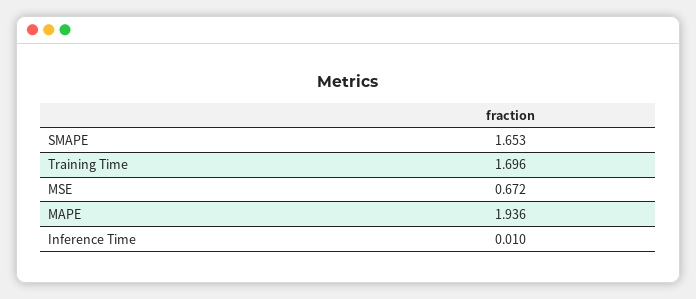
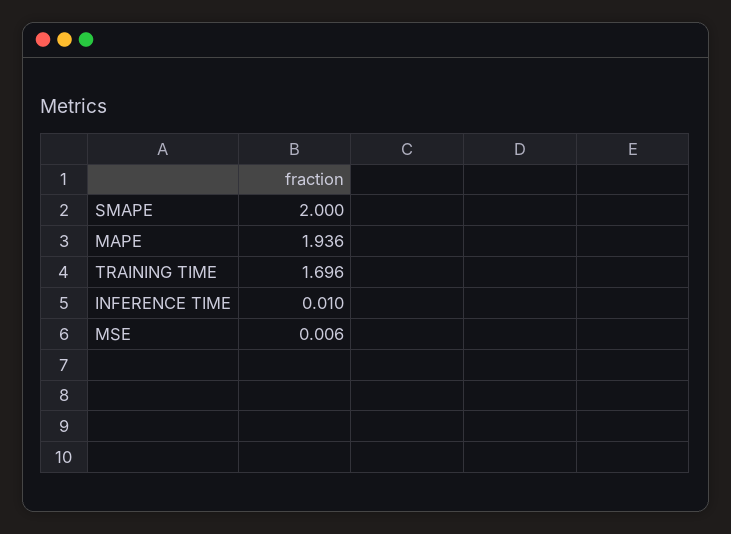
  {
-   "SMAPE": 1.653,
+   "SMAPE": 2,
    "Training Time": 1.696,
-   "MSE": 0.672,
+   "MSE": 0.006,
    "MAPE": 1.936,
    "Inference Time": 0.01
  }

